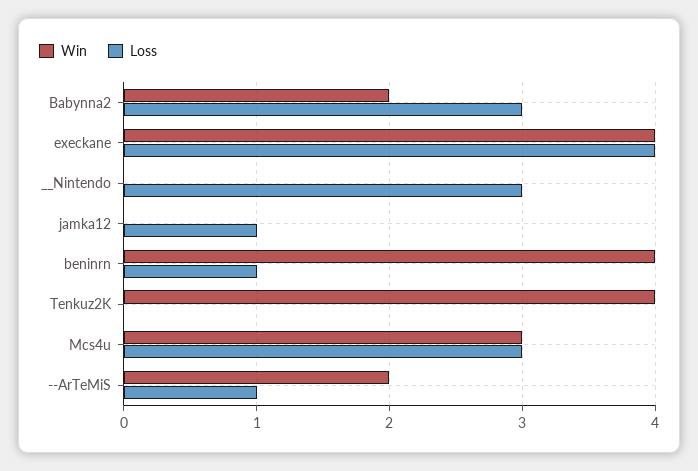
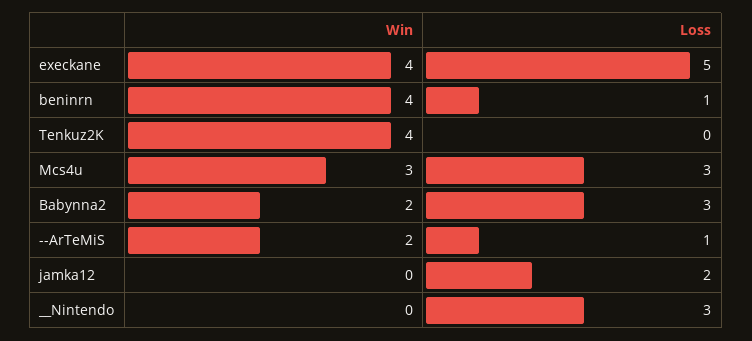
  {
    "Win": {
      "Babynna2": 2,
      "execkane": 4,
      "__Nintendo": 0,
      "jamka12": 0,
      "beninrn": 4,
      "Tenkuz2K": 4,
      "Mcs4u": 3,
      "--ArTeMiS": 2
    },
    "Loss": {
      "Babynna2": 3,
-     "execkane": 4,
+     "execkane": 5,
      "__Nintendo": 3,
-     "jamka12": 1,
+     "jamka12": 2,
      "beninrn": 1,
      "Tenkuz2K": 0,
      "Mcs4u": 3,
      "--ArTeMiS": 1
    }
  }

